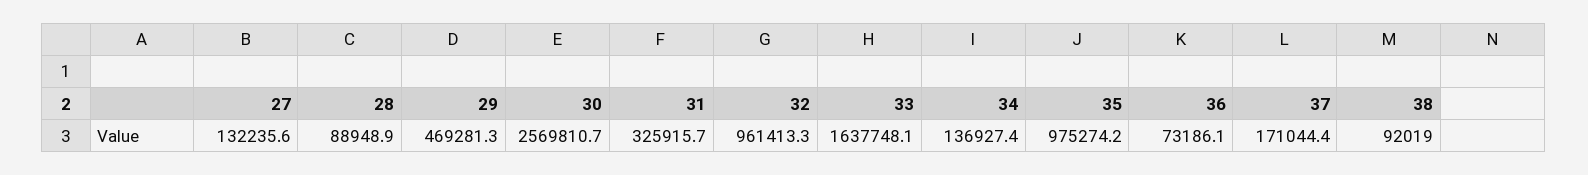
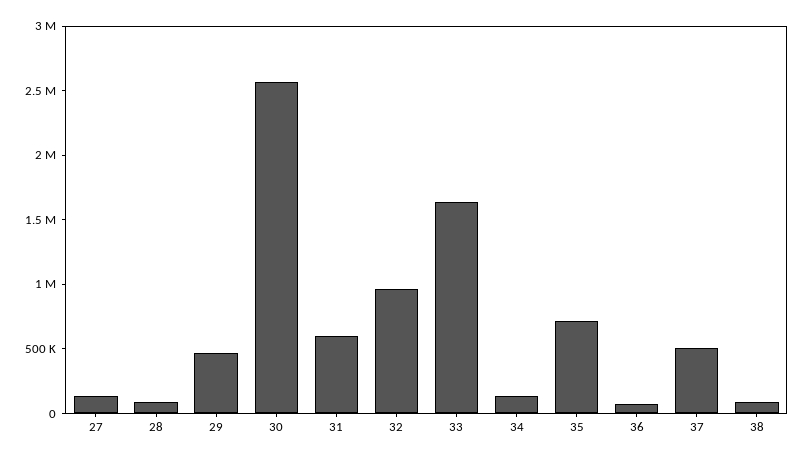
  {
    "27": 132235.6,
    "28": 88948.9,
    "29": 469281.3,
    "30": 2569810.7,
-   "31": 325915.7,
+   "31": 600000,
    "32": 961413.3,
    "33": 1637748.1,
    "34": 136927.4,
-   "35": 975274.2,
+   "35": 700000,
    "36": 73186.1,
-   "37": 171044.4,
+   "37": 500000,
    "38": 92019
  }

